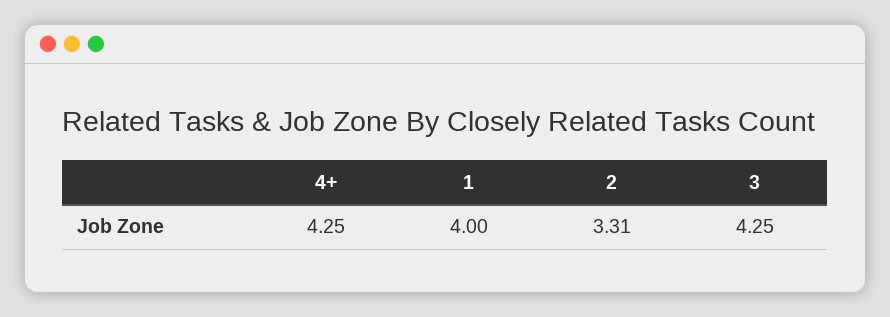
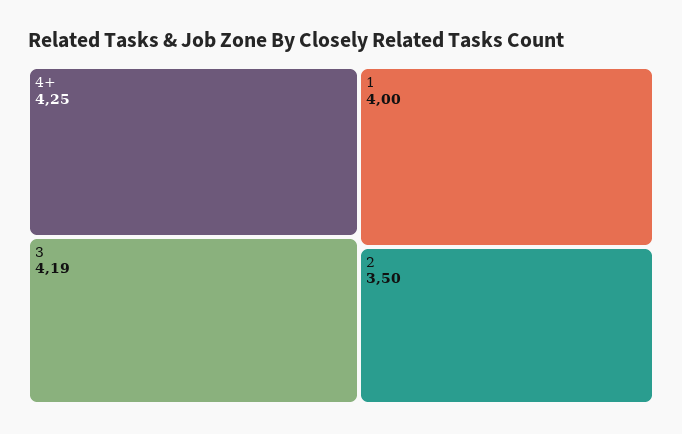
  {
    "4+": 4.25,
    "1": 4,
-   "2": 3.31,
+   "2": 3.5,
-   "3": 4.25
+   "3": 4.19
  }

